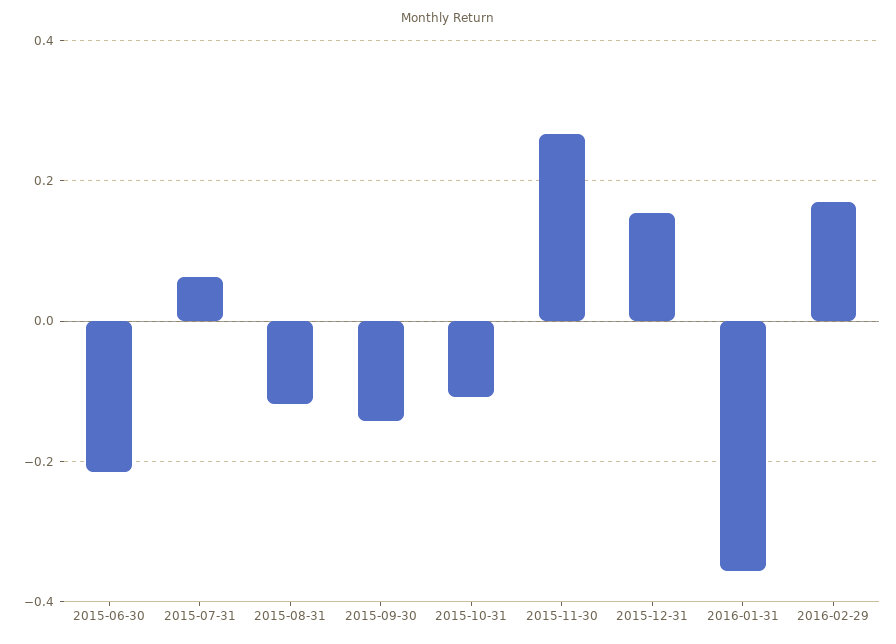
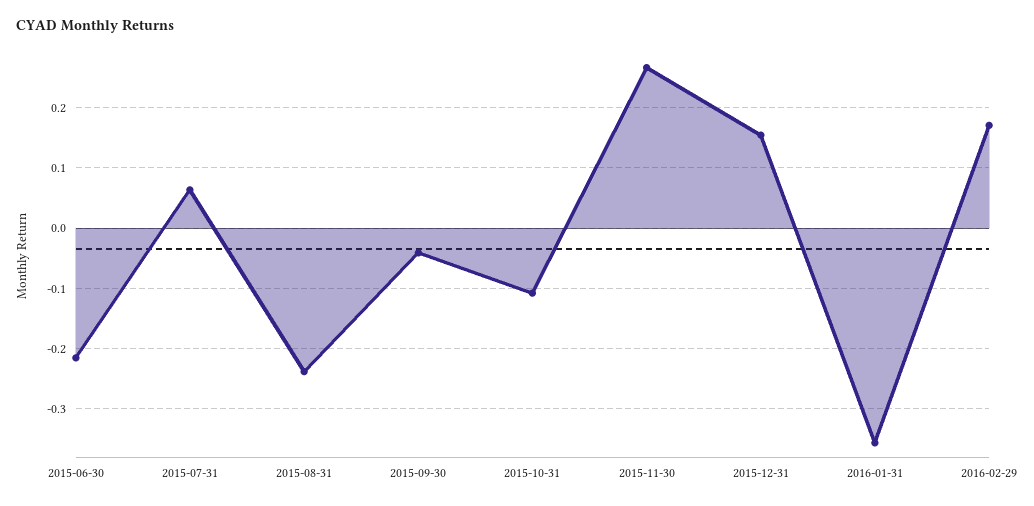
  {
    "2015-06-30": -0.22,
    "2015-07-31": 0.06,
-   "2015-08-31": -0.12,
+   "2015-08-31": -0.24,
-   "2015-09-30": -0.14,
+   "2015-09-30": -0.04,
    "2015-10-31": -0.11,
    "2015-11-30": 0.27,
    "2015-12-31": 0.15,
    "2016-01-31": -0.36,
    "2016-02-29": 0.17
  }

